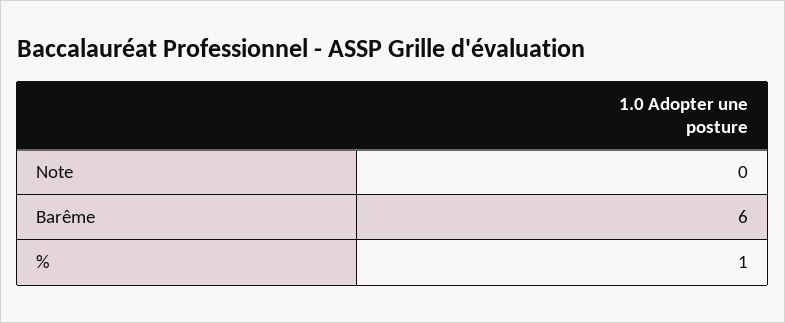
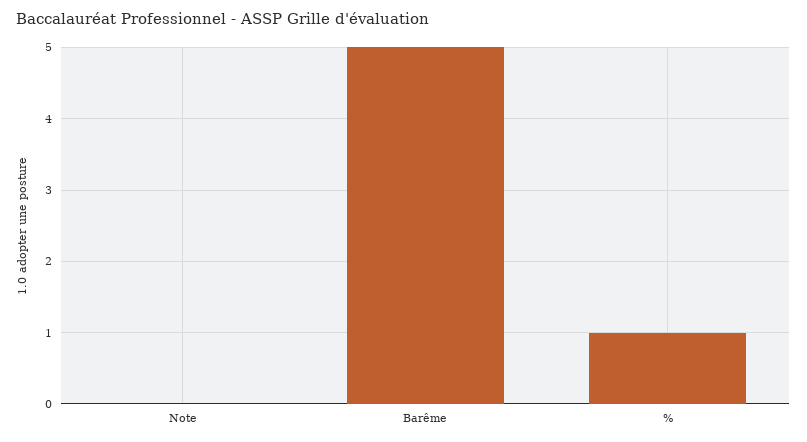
  {
    "Note": 0,
-   "Barême": 6,
+   "Barême": 5,
    "%": 1
  }

